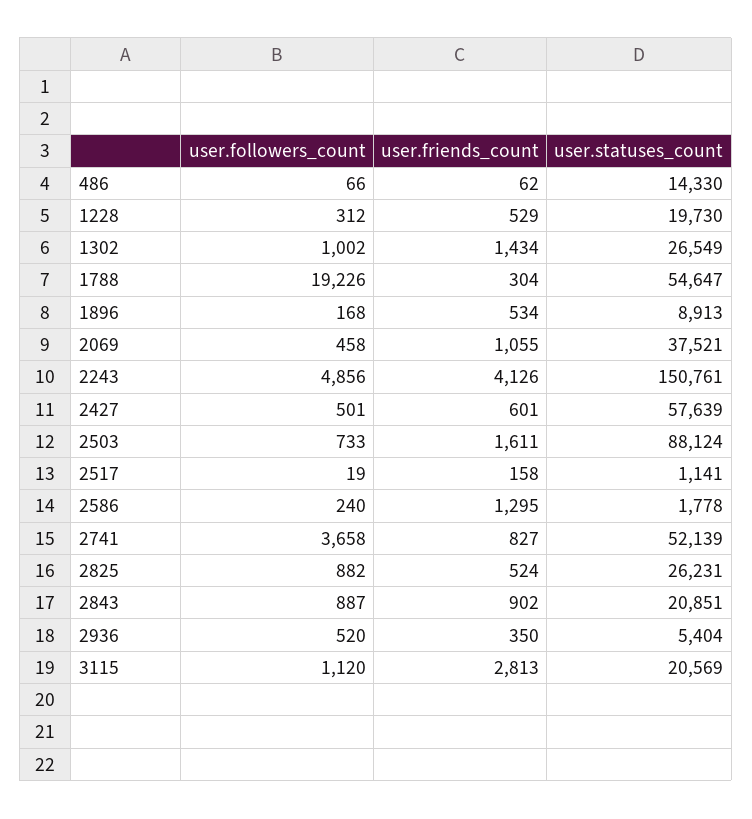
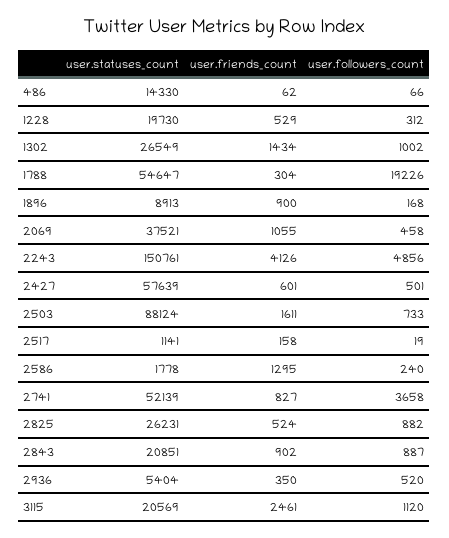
  {
    "user.followers_count": {
      "486": 66,
      "1228": 312,
      "1302": 1002,
      "1788": 19226,
      "1896": 168,
      "2069": 458,
      "2243": 4856,
      "2427": 501,
      "2503": 733,
      "2517": 19,
      "2586": 240,
      "2741": 3658,
      "2825": 882,
      "2843": 887,
      "2936": 520,
      "3115": 1120
    },
    "user.friends_count": {
      "486": 62,
      "1228": 529,
      "1302": 1434,
      "1788": 304,
-     "1896": 534,
+     "1896": 900,
      "2069": 1055,
      "2243": 4126,
      "2427": 601,
      "2503": 1611,
      "2517": 158,
      "2586": 1295,
      "2741": 827,
      "2825": 524,
      "2843": 902,
      "2936": 350,
-     "3115": 2813
+     "3115": 2461
    },
    "user.statuses_count": {
      "486": 14330,
      "1228": 19730,
      "1302": 26549,
      "1788": 54647,
      "1896": 8913,
      "2069": 37521,
      "2243": 150761,
      "2427": 57639,
      "2503": 88124,
      "2517": 1141,
      "2586": 1778,
      "2741": 52139,
      "2825": 26231,
      "2843": 20851,
      "2936": 5404,
      "3115": 20569
    }
  }

